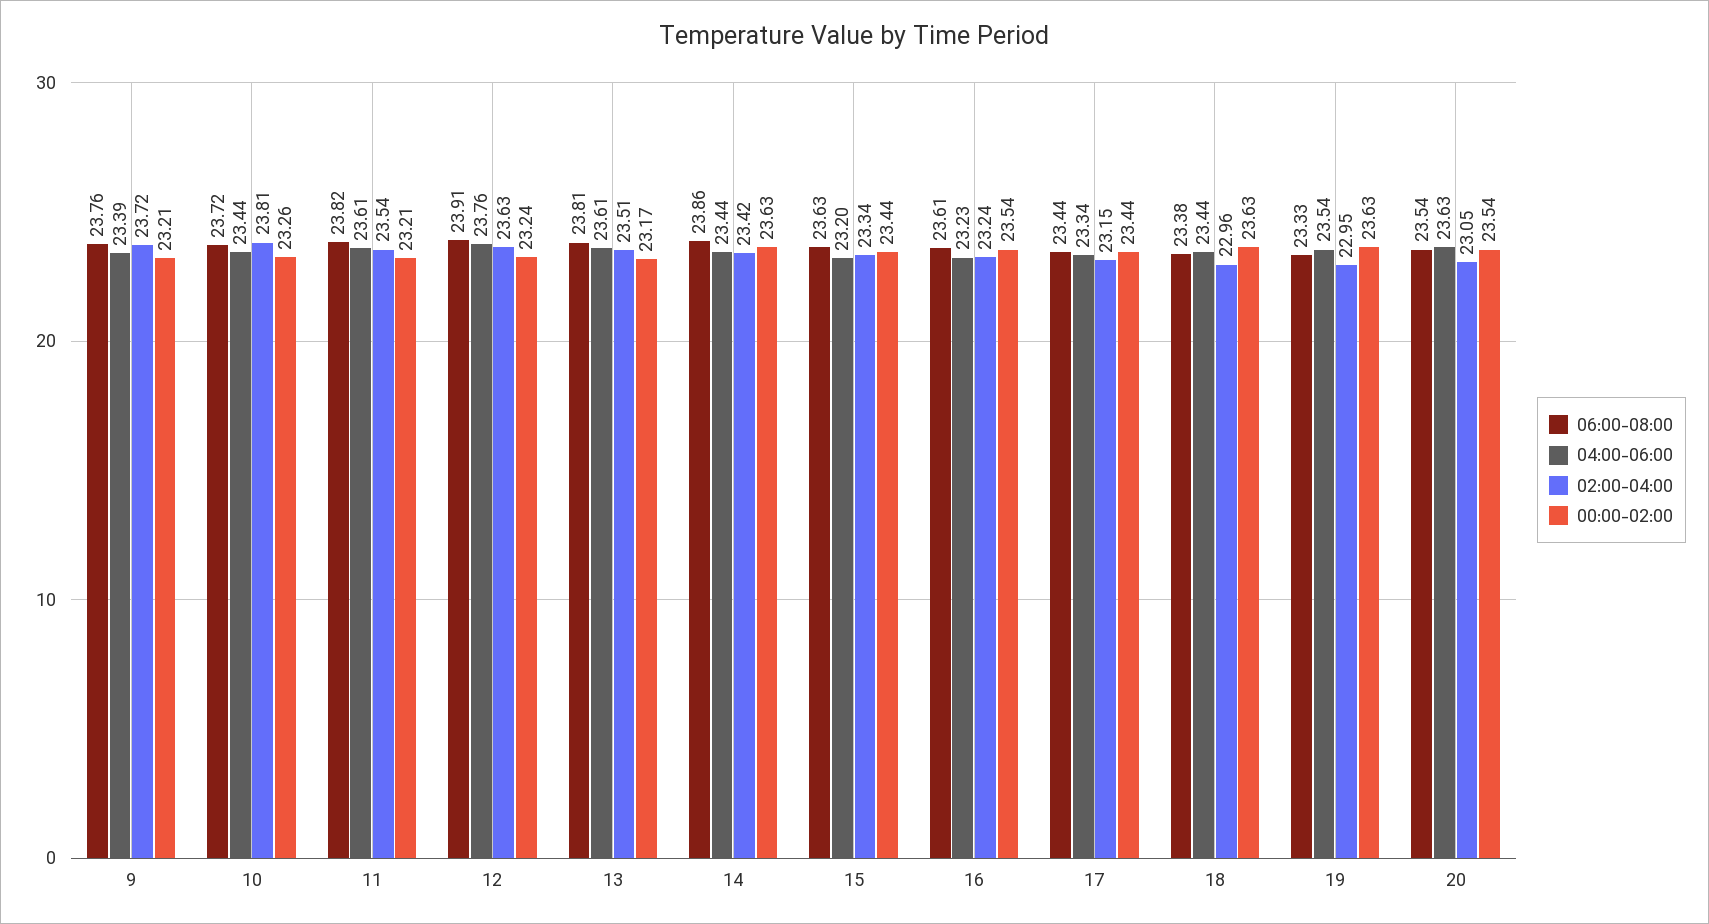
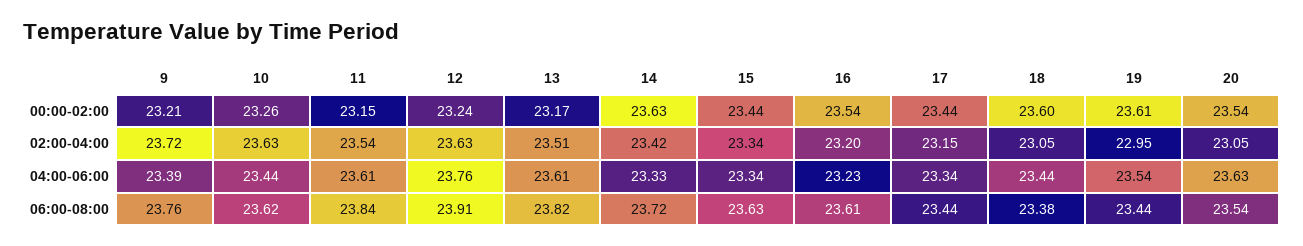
  {
    "06:00-08:00": {
      "9": 23.76,
-     "10": 23.72,
+     "10": 23.62,
-     "11": 23.82,
+     "11": 23.84,
      "12": 23.91,
-     "13": 23.81,
+     "13": 23.82,
-     "14": 23.86,
+     "14": 23.72,
      "15": 23.63,
      "16": 23.61,
      "17": 23.44,
      "18": 23.38,
-     "19": 23.33,
+     "19": 23.44,
      "20": 23.54
    },
    "04:00-06:00": {
      "9": 23.39,
      "10": 23.44,
      "11": 23.61,
      "12": 23.76,
      "13": 23.61,
-     "14": 23.44,
+     "14": 23.33,
-     "15": 23.2,
+     "15": 23.34,
      "16": 23.23,
      "17": 23.34,
      "18": 23.44,
      "19": 23.54,
      "20": 23.63
    },
    "02:00-04:00": {
      "9": 23.72,
-     "10": 23.81,
+     "10": 23.63,
      "11": 23.54,
      "12": 23.63,
      "13": 23.51,
      "14": 23.42,
      "15": 23.34,
-     "16": 23.24,
+     "16": 23.2,
      "17": 23.15,
-     "18": 22.96,
+     "18": 23.05,
      "19": 22.95,
      "20": 23.05
    },
    "00:00-02:00": {
      "9": 23.21,
      "10": 23.26,
-     "11": 23.21,
+     "11": 23.15,
      "12": 23.24,
      "13": 23.17,
      "14": 23.63,
      "15": 23.44,
      "16": 23.54,
      "17": 23.44,
-     "18": 23.63,
+     "18": 23.6,
-     "19": 23.63,
+     "19": 23.61,
      "20": 23.54
    }
  }

